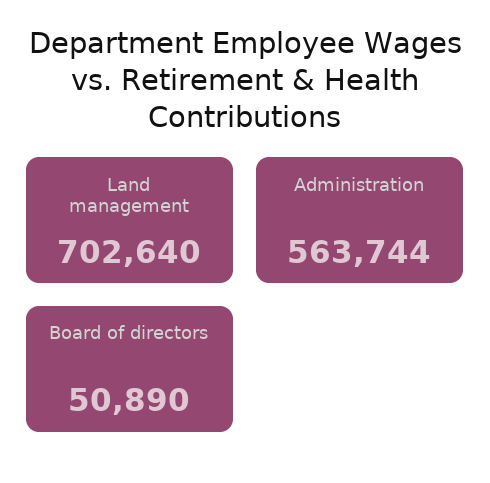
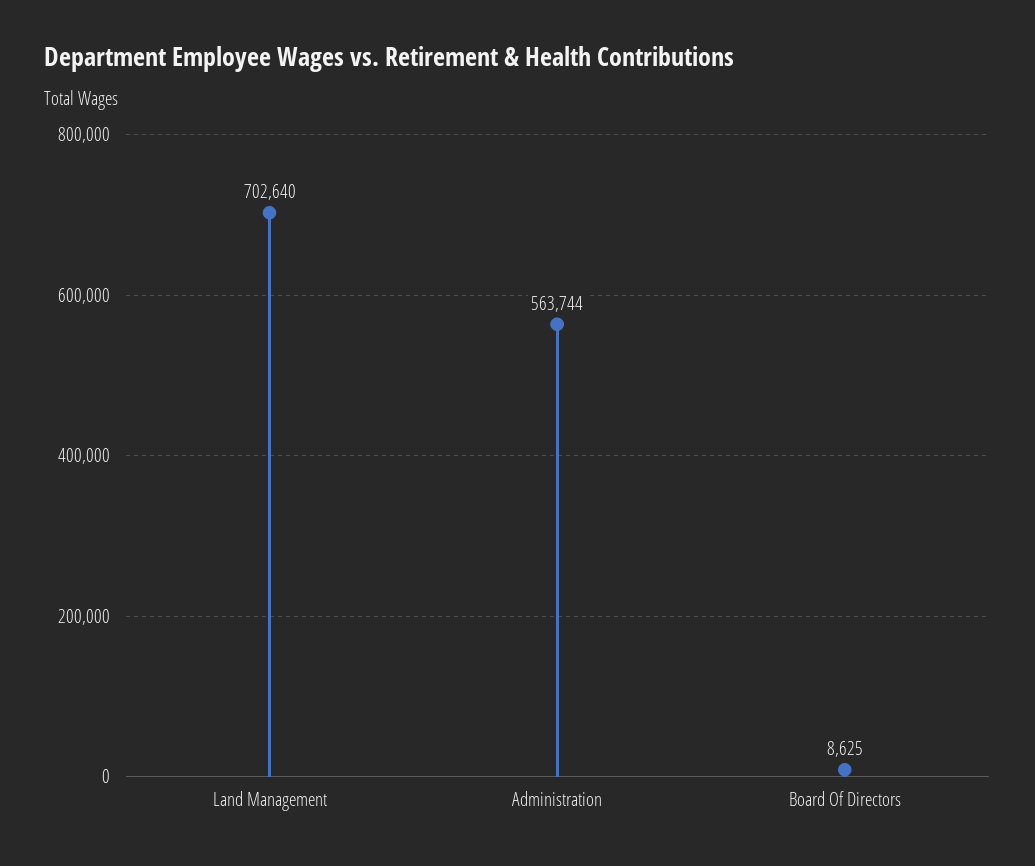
  {
    "Land management": 702640,
    "Administration": 563744,
-   "Board of directors": 50890
+   "Board of directors": 8625
  }

